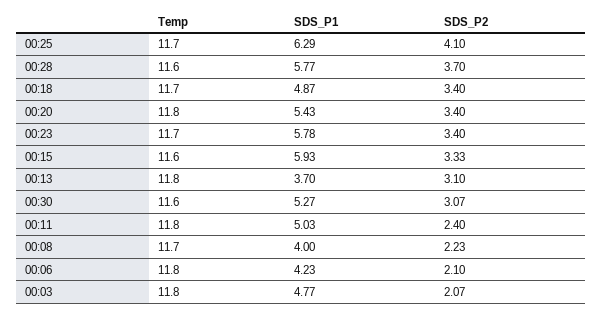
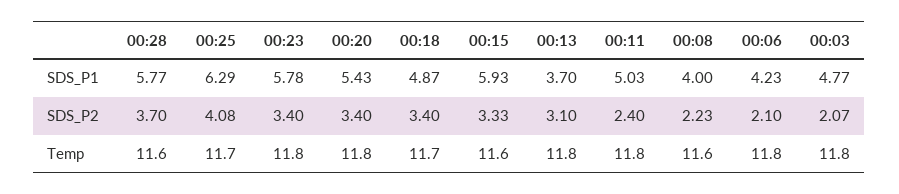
  {
    "Temp": {
      "00:25": 11.7,
      "00:28": 11.6,
      "00:18": 11.7,
      "00:20": 11.8,
-     "00:23": 11.7,
+     "00:23": 11.8,
      "00:15": 11.6,
      "00:13": 11.8,
-     "00:30": 11.6,
      "00:11": 11.8,
-     "00:08": 11.7,
+     "00:08": 11.6,
      "00:06": 11.8,
      "00:03": 11.8
    },
    "SDS_P1": {
      "00:25": 6.29,
      "00:28": 5.77,
      "00:18": 4.87,
      "00:20": 5.43,
      "00:23": 5.78,
      "00:15": 5.93,
      "00:13": 3.7,
-     "00:30": 5.27,
      "00:11": 5.03,
      "00:08": 4,
      "00:06": 4.23,
      "00:03": 4.77
    },
    "SDS_P2": {
-     "00:25": 4.1,
+     "00:25": 4.08,
      "00:28": 3.7,
      "00:18": 3.4,
      "00:20": 3.4,
      "00:23": 3.4,
      "00:15": 3.33,
      "00:13": 3.1,
-     "00:30": 3.07,
      "00:11": 2.4,
      "00:08": 2.23,
      "00:06": 2.1,
      "00:03": 2.07
    }
  }

